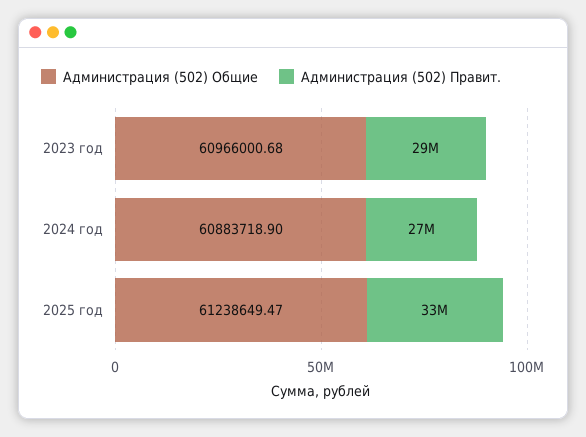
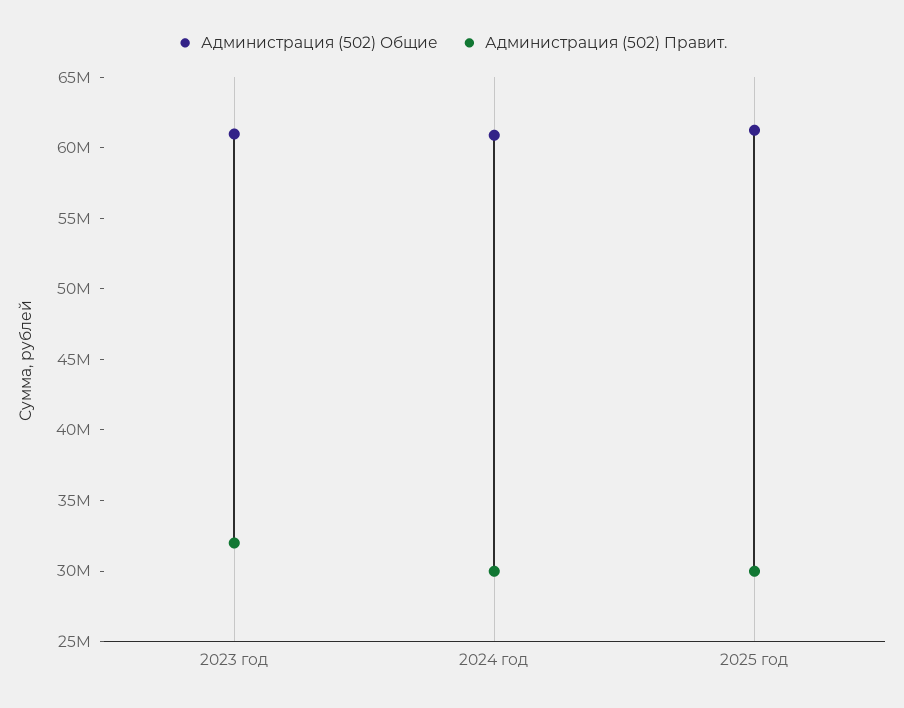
  {
    "Администрация (502) Общие": {
      "2023 год": 60966000.68,
      "2024 год": 60883718.9,
      "2025 год": 61238649.47
    },
    "Администрация (502) Правит.": {
-     "2023 год": 29000000,
+     "2023 год": 32000000,
-     "2024 год": 27000000,
+     "2024 год": 30000000,
-     "2025 год": 33000000
+     "2025 год": 30000000
    }
  }

